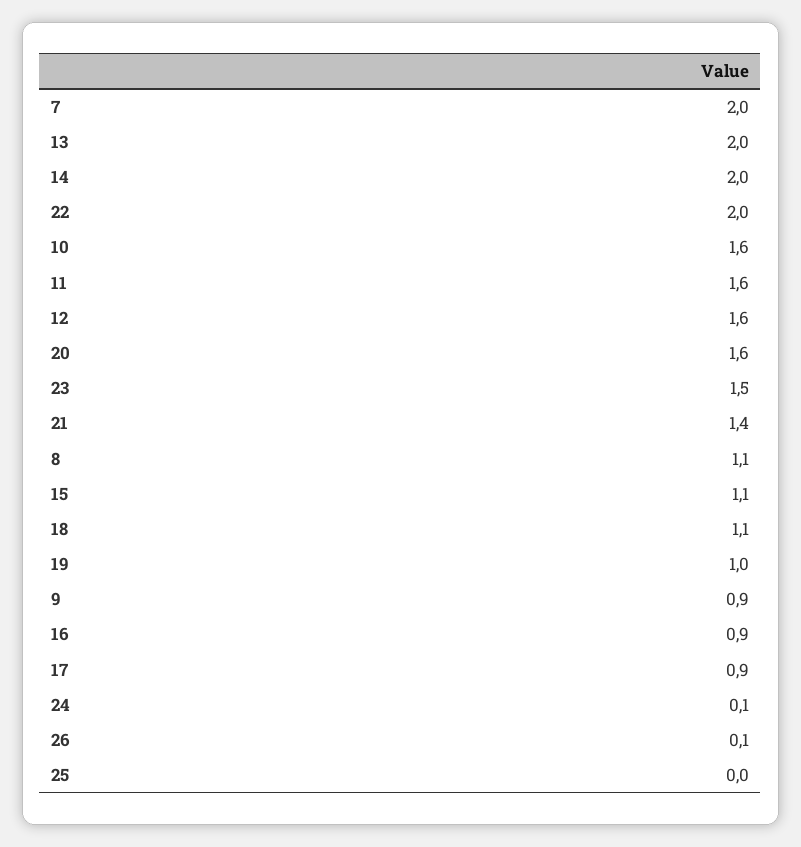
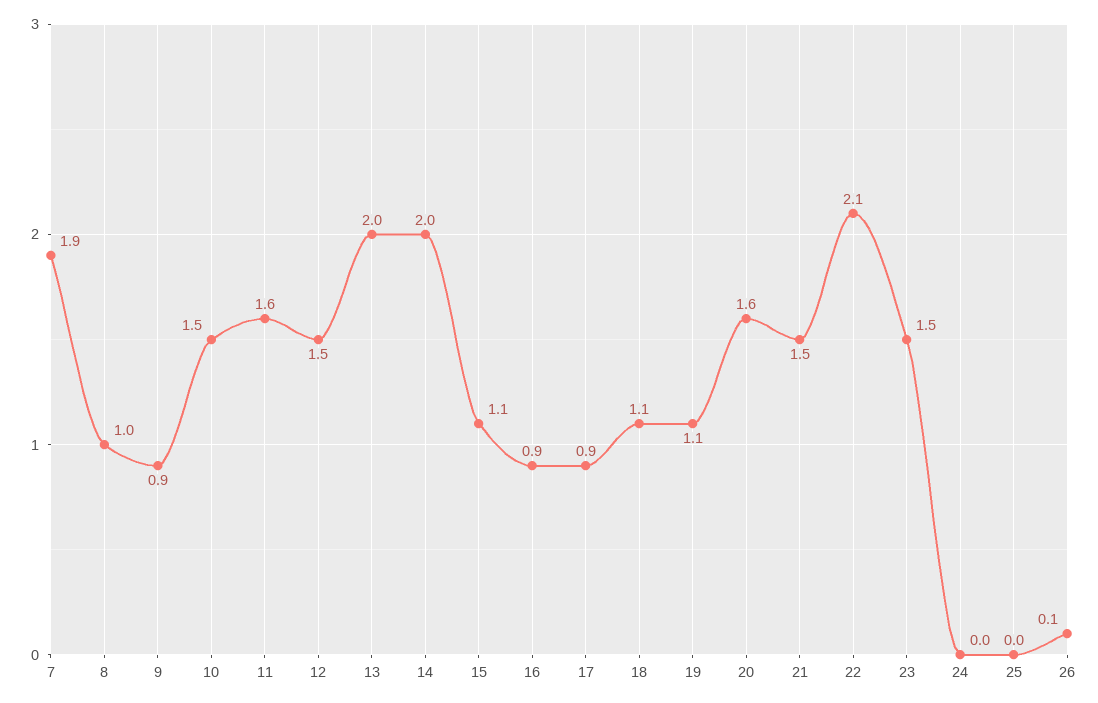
  {
-   "7": 2,
+   "7": 1.9,
    "13": 2,
    "14": 2,
-   "22": 2,
+   "22": 2.1,
-   "10": 1.6,
+   "10": 1.5,
    "11": 1.6,
-   "12": 1.6,
+   "12": 1.5,
    "20": 1.6,
    "23": 1.5,
-   "21": 1.4,
+   "21": 1.5,
-   "8": 1.1,
+   "8": 1,
    "15": 1.1,
    "18": 1.1,
-   "19": 1,
+   "19": 1.1,
    "9": 0.9,
    "16": 0.9,
    "17": 0.9,
-   "24": 0.1,
+   "24": 0,
    "26": 0.1,
    "25": 0
  }

